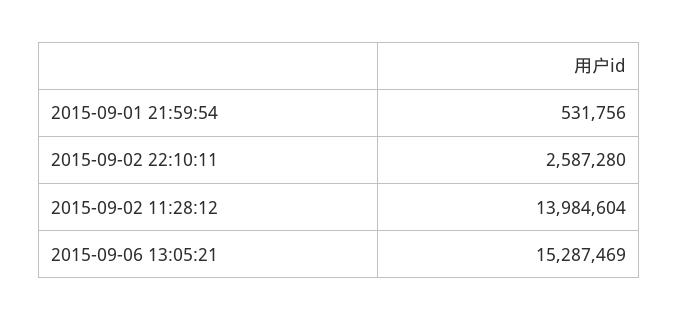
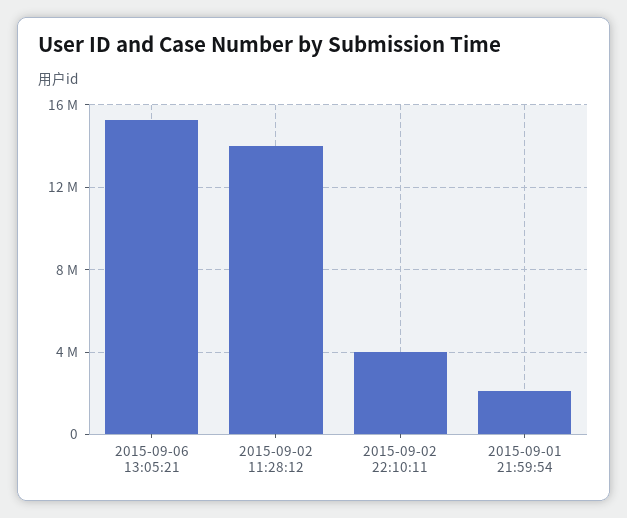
  {
-   "2015-09-01 21:59:54": 531756,
+   "2015-09-01 21:59:54": 2000000,
-   "2015-09-02 22:10:11": 2587280,
+   "2015-09-02 22:10:11": 4000000,
    "2015-09-02 11:28:12": 13984604,
    "2015-09-06 13:05:21": 15287469
  }

